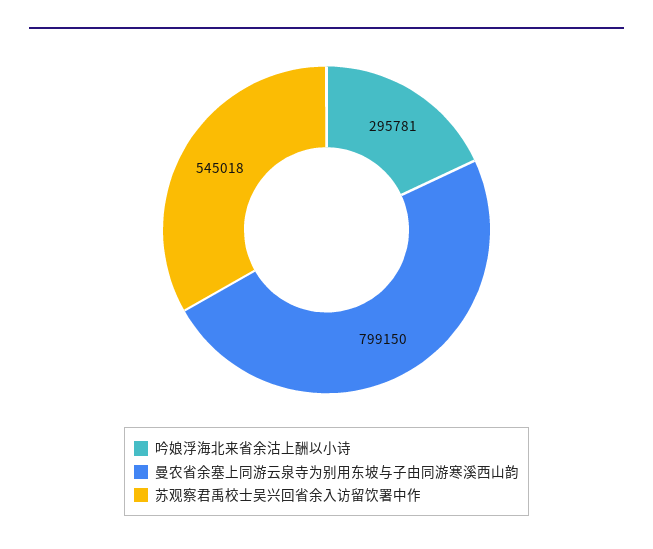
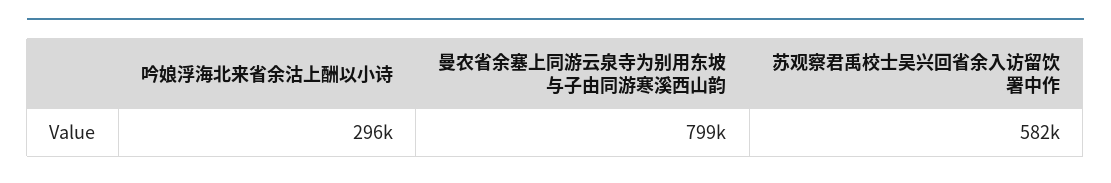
  {
    "吟娘浮海北来省余沽上酬以小诗": 295781,
    "曼农省余塞上同游云泉寺为别用东坡与子由同游寒溪西山韵": 799150,
-   "苏观察君禹校士吴兴回省余入访留饮署中作": 545018
+   "苏观察君禹校士吴兴回省余入访留饮署中作": 582000
  }

